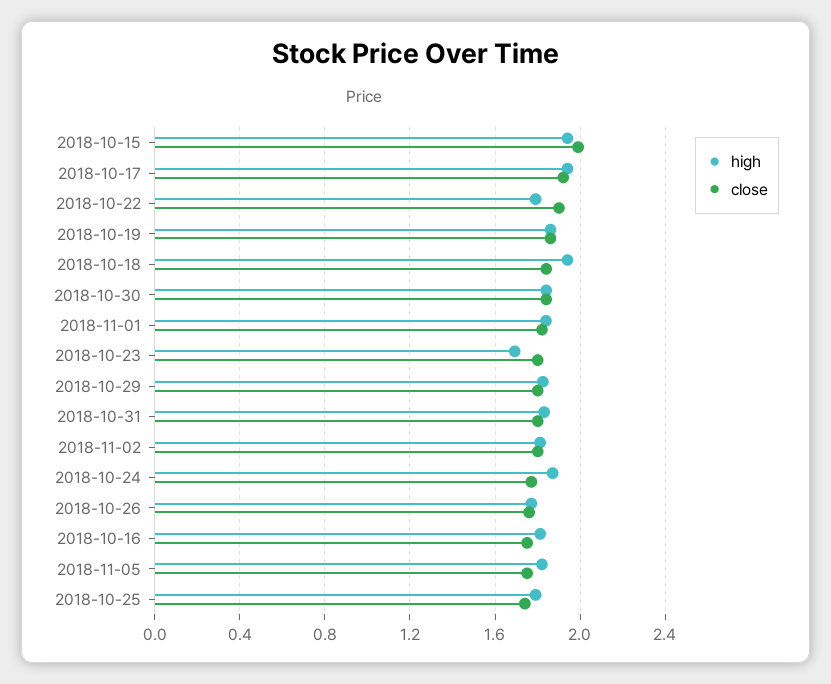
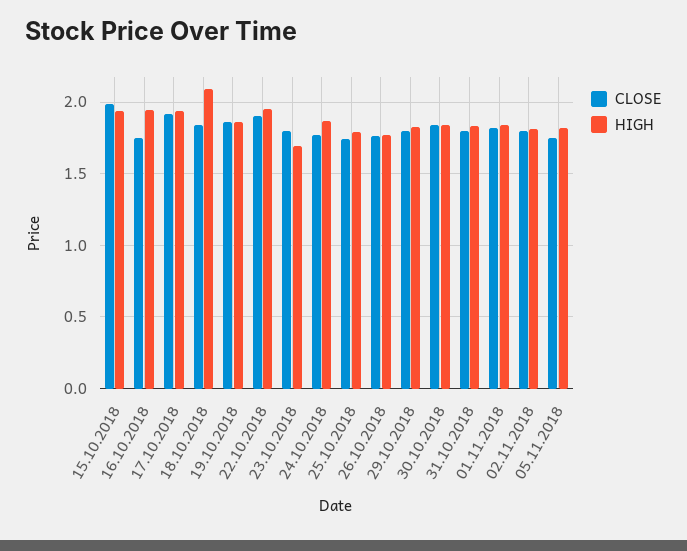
  {
    "high": {
      "2018-10-15": 1.95,
      "2018-10-17": 1.95,
-     "2018-10-22": 1.8,
+     "2018-10-22": 1.95,
      "2018-10-19": 1.85,
-     "2018-10-18": 1.95,
+     "2018-10-18": 2.1,
      "2018-10-30": 1.85,
      "2018-11-01": 1.85,
      "2018-10-23": 1.7,
      "2018-10-29": 1.8,
      "2018-10-31": 1.85,
      "2018-11-02": 1.8,
      "2018-10-24": 1.85,
      "2018-10-26": 1.75,
-     "2018-10-16": 1.8,
+     "2018-10-16": 1.95,
      "2018-11-05": 1.8,
      "2018-10-25": 1.8
    },
    "close": {
      "2018-10-15": 2,
      "2018-10-17": 1.9,
      "2018-10-22": 1.9,
      "2018-10-19": 1.85,
      "2018-10-18": 1.85,
      "2018-10-30": 1.85,
      "2018-11-01": 1.8,
      "2018-10-23": 1.8,
      "2018-10-29": 1.8,
      "2018-10-31": 1.8,
      "2018-11-02": 1.8,
      "2018-10-24": 1.75,
      "2018-10-26": 1.75,
      "2018-10-16": 1.75,
      "2018-11-05": 1.75,
      "2018-10-25": 1.75
    }
  }

